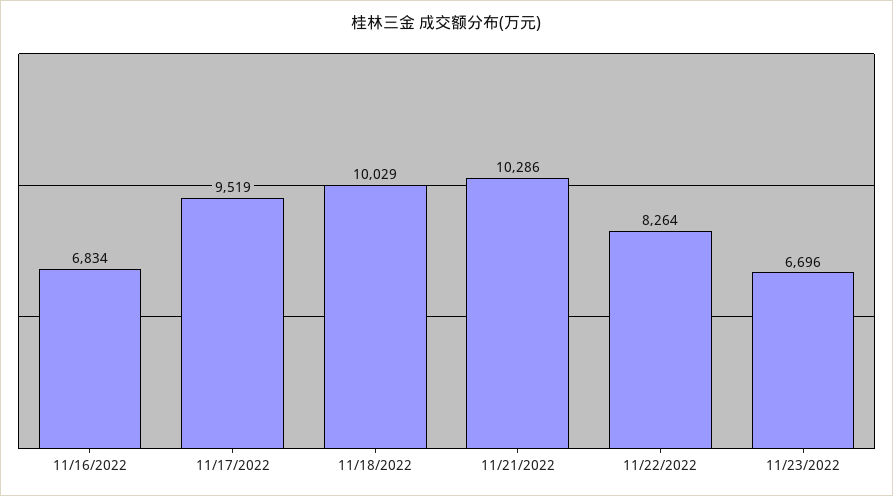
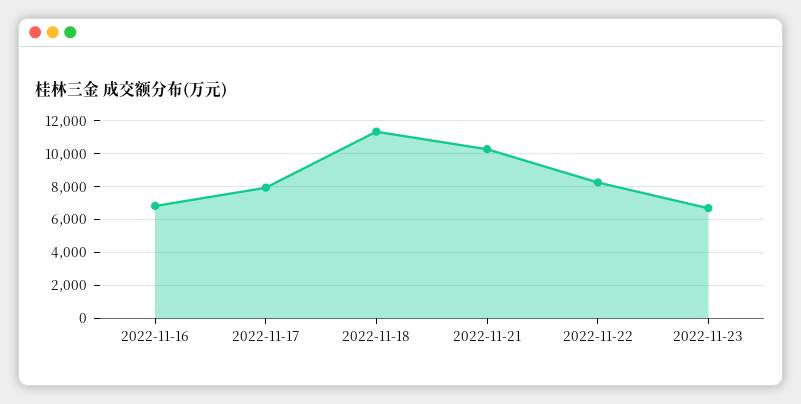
  {
    "11/16/2022": 6834,
-   "11/17/2022": 9519,
+   "11/17/2022": 8000,
-   "11/18/2022": 10029,
+   "11/18/2022": 11500,
    "11/21/2022": 10286,
    "11/22/2022": 8264,
    "11/23/2022": 6696
  }

